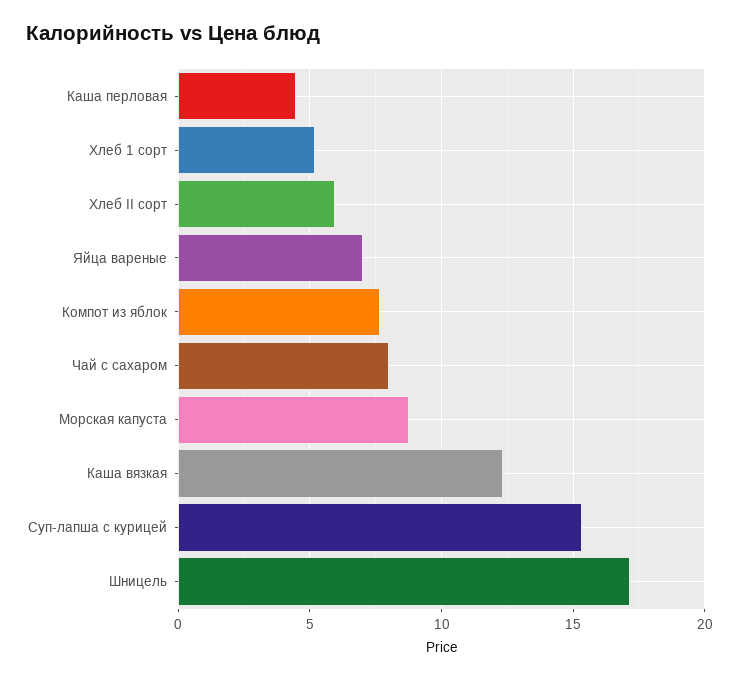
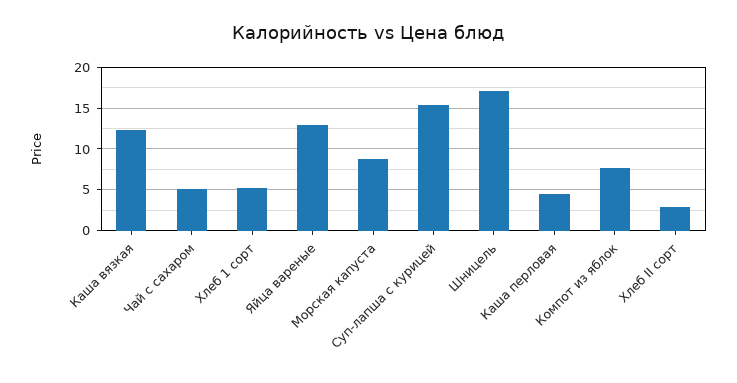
  {
    "Каша перловая": 4.5,
    "Хлеб 1 сорт": 5,
-   "Хлеб II сорт": 6,
+   "Хлеб II сорт": 3,
-   "Яйца вареные": 7,
+   "Яйца вареные": 13,
    "Компот из яблок": 7.5,
-   "Чай с сахаром": 8,
+   "Чай с сахаром": 5,
    "Морская капуста": 9,
    "Каша вязкая": 12.5,
    "Суп-лапша с курицей": 15.5,
    "Шницель": 17
  }

